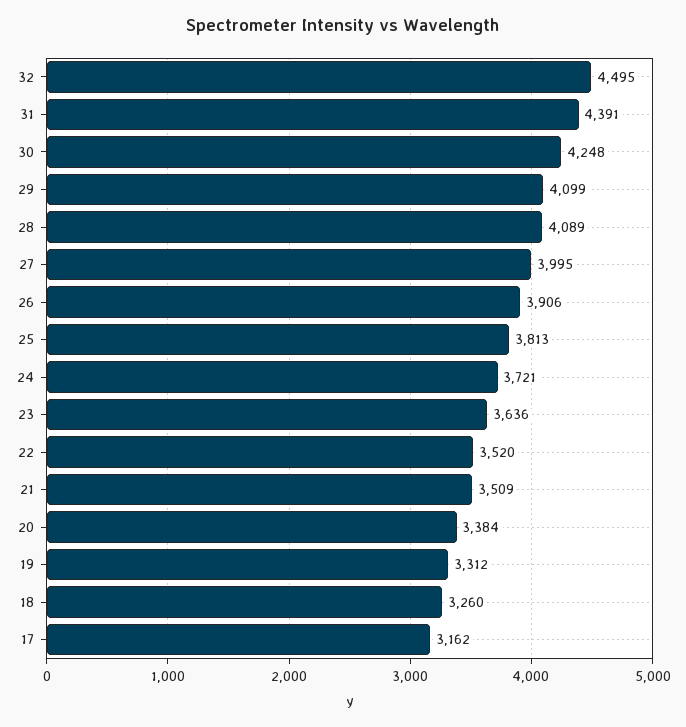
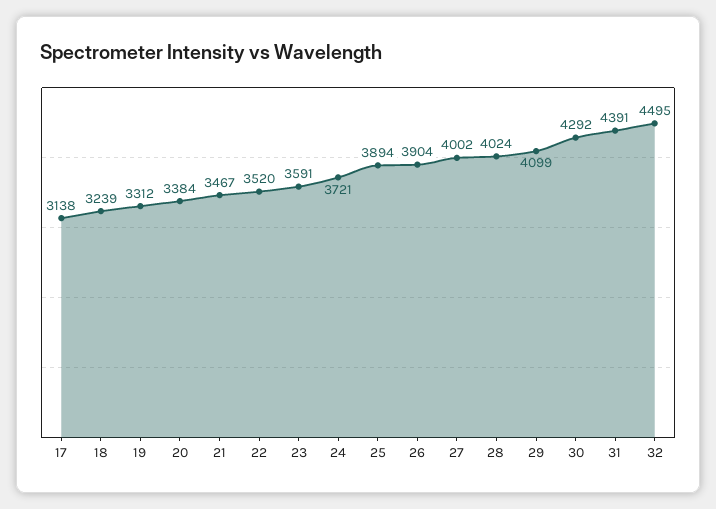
  {
    "32": 4495,
    "31": 4391,
-   "30": 4248,
+   "30": 4292,
    "29": 4099,
-   "28": 4089,
+   "28": 4024,
-   "27": 3995,
+   "27": 4002,
-   "26": 3906,
+   "26": 3904,
-   "25": 3813,
+   "25": 3894,
    "24": 3721,
-   "23": 3636,
+   "23": 3591,
    "22": 3520,
-   "21": 3509,
+   "21": 3467,
    "20": 3384,
    "19": 3312,
-   "18": 3260,
+   "18": 3239,
-   "17": 3162
+   "17": 3138
  }

